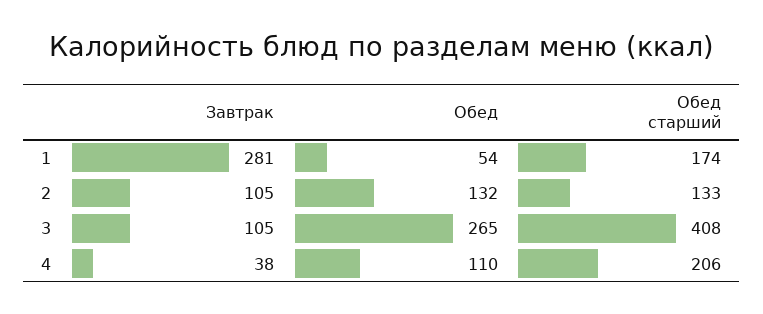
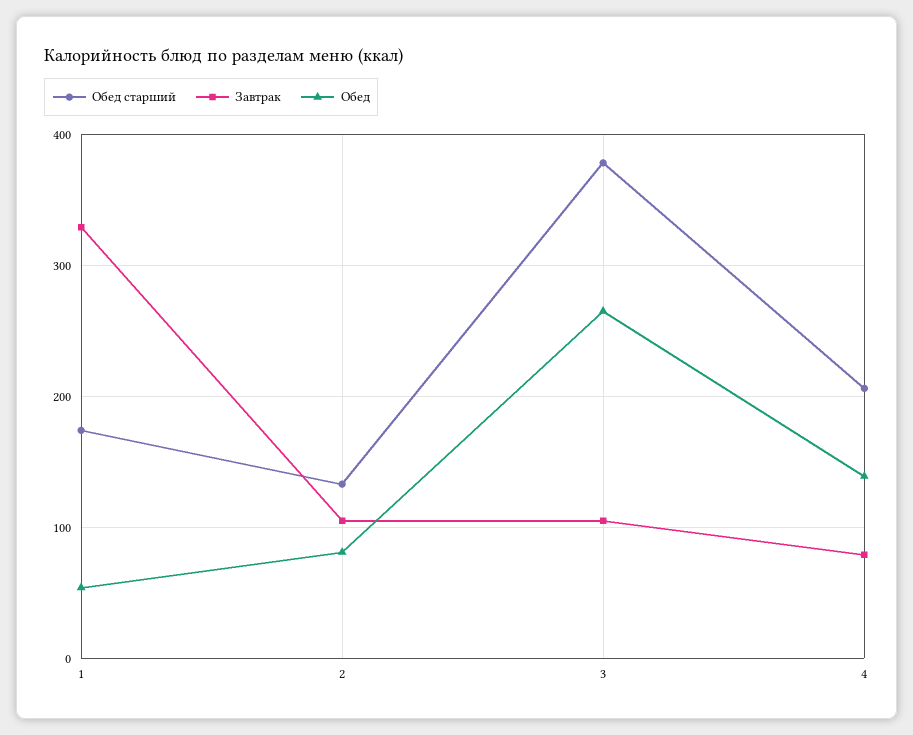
  {
    "Завтрак": {
-     "1": 281,
+     "1": 330,
      "2": 105,
      "3": 105,
-     "4": 38
+     "4": 80
    },
    "Обед": {
      "1": 54,
-     "2": 132,
+     "2": 80,
      "3": 265,
-     "4": 110
+     "4": 140
    },
    "Обед старший": {
      "1": 174,
      "2": 133,
-     "3": 408,
+     "3": 380,
      "4": 206
    }
  }

